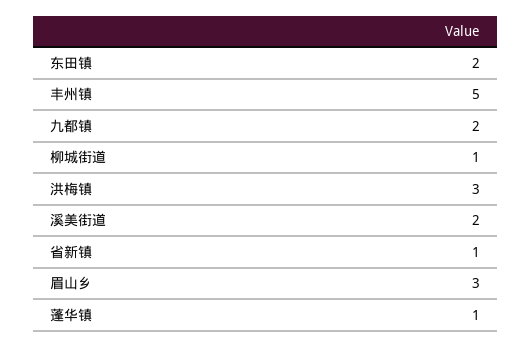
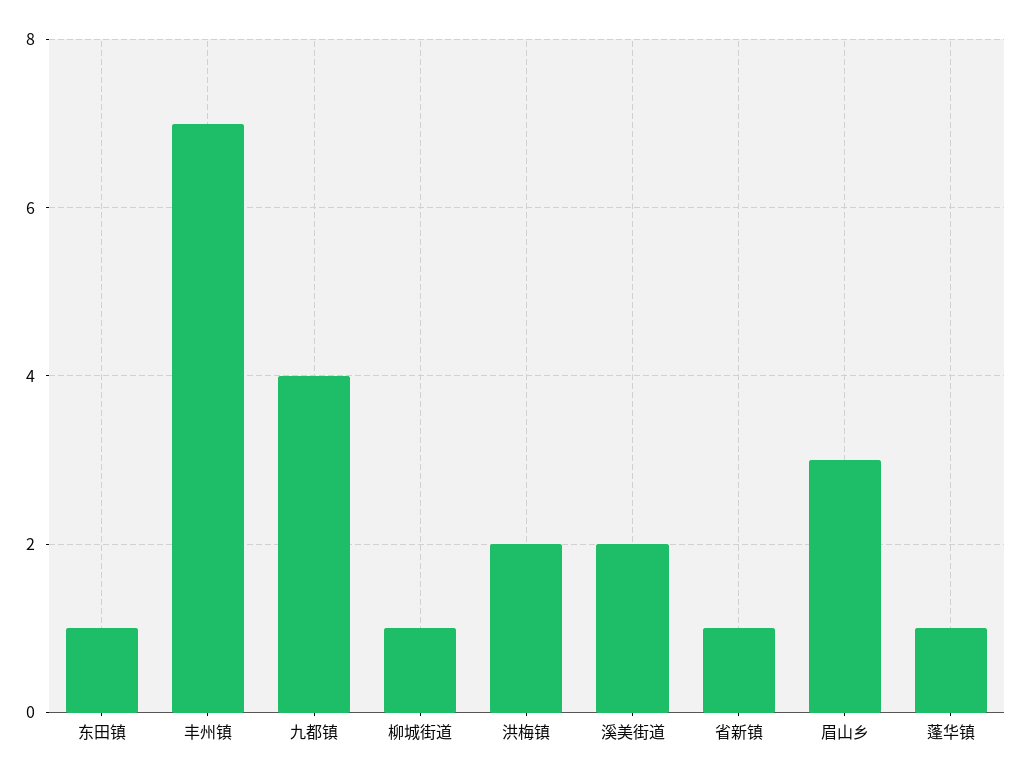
  {
-   "东田镇": 2,
+   "东田镇": 1,
-   "丰州镇": 5,
+   "丰州镇": 7,
-   "九都镇": 2,
+   "九都镇": 4,
    "柳城街道": 1,
-   "洪梅镇": 3,
+   "洪梅镇": 2,
    "溪美街道": 2,
    "省新镇": 1,
    "眉山乡": 3,
    "蓬华镇": 1
  }

